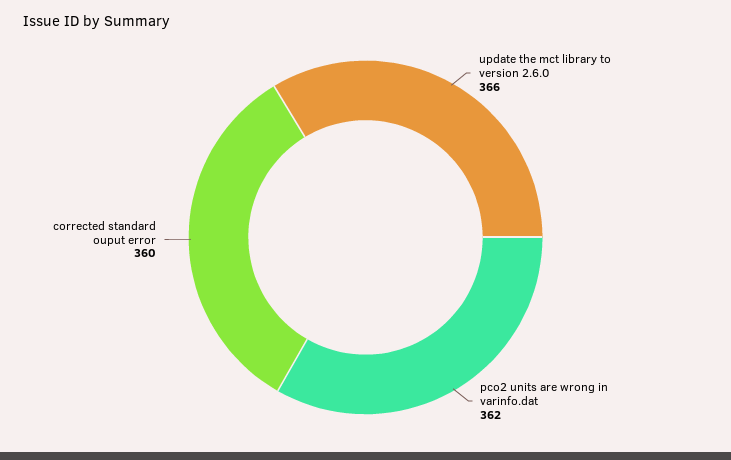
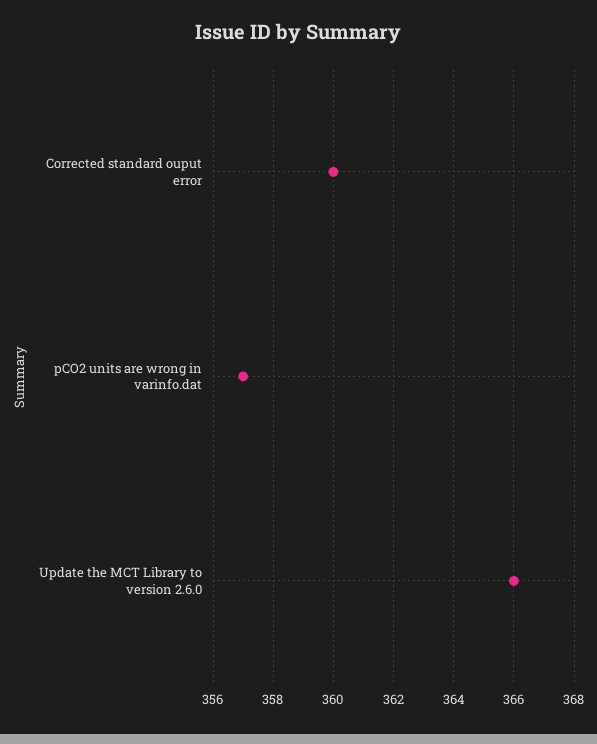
  {
    "update the mct library to version 2.6.0": 366,
-   "pco2 units are wrong in varinfo.dat": 362,
+   "pco2 units are wrong in varinfo.dat": 357,
    "corrected standard ouput error": 360
  }

